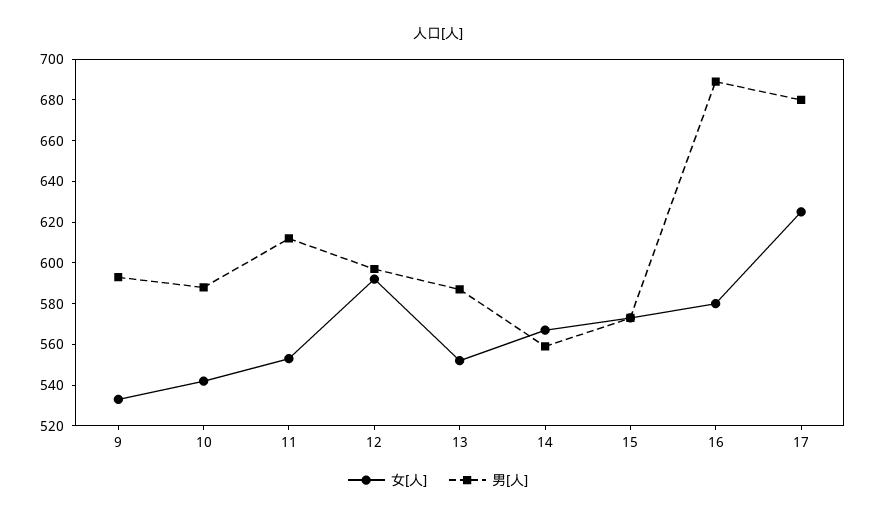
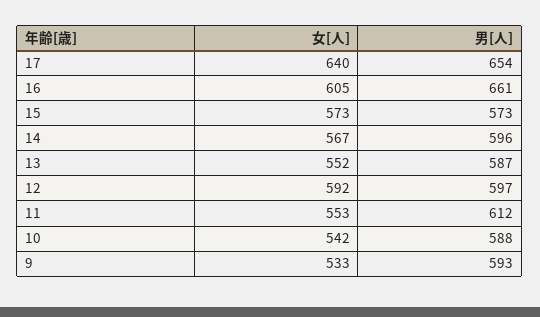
  {
    "女[人]": {
      "9": 533,
      "10": 542,
      "11": 553,
      "12": 592,
      "13": 552,
      "14": 567,
      "15": 573,
-     "16": 580,
+     "16": 605,
-     "17": 625
+     "17": 640
    },
    "男[人]": {
      "9": 593,
      "10": 588,
      "11": 612,
      "12": 597,
      "13": 587,
-     "14": 560,
+     "14": 596,
      "15": 573,
-     "16": 690,
+     "16": 661,
-     "17": 680
+     "17": 654
    }
  }

